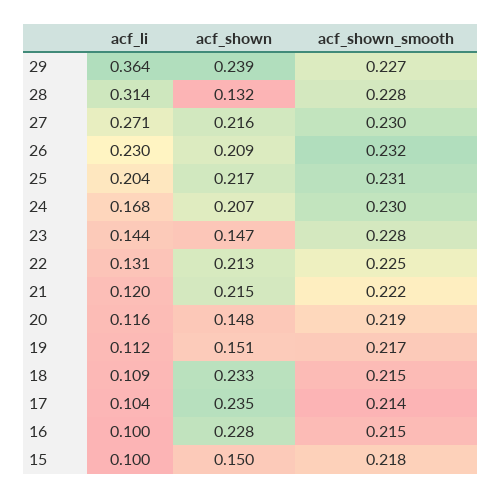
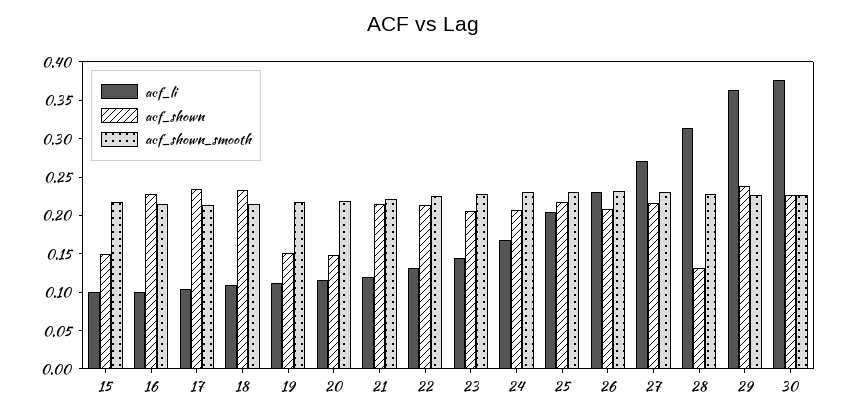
  {
    "acf_li": {
      "29": 0.364,
      "28": 0.314,
      "27": 0.271,
      "26": 0.23,
      "25": 0.204,
      "24": 0.168,
      "23": 0.144,
      "22": 0.131,
      "21": 0.12,
      "20": 0.116,
      "19": 0.112,
      "18": 0.109,
      "17": 0.104,
      "16": 0.1,
-     "15": 0.1
+     "15": 0.1,
+     "30": 0.375
    },
    "acf_shown": {
      "29": 0.239,
      "28": 0.132,
      "27": 0.216,
      "26": 0.209,
      "25": 0.217,
      "24": 0.207,
-     "23": 0.147,
+     "23": 0.2,
      "22": 0.213,
      "21": 0.215,
      "20": 0.148,
      "19": 0.151,
      "18": 0.233,
      "17": 0.235,
      "16": 0.228,
-     "15": 0.15
+     "15": 0.15,
+     "30": 0.225
    },
    "acf_shown_smooth": {
      "29": 0.227,
      "28": 0.228,
      "27": 0.23,
      "26": 0.232,
      "25": 0.231,
      "24": 0.23,
      "23": 0.228,
      "22": 0.225,
      "21": 0.222,
      "20": 0.219,
      "19": 0.217,
      "18": 0.215,
      "17": 0.214,
      "16": 0.215,
-     "15": 0.218
+     "15": 0.218,
+     "30": 0.225
    }
  }

